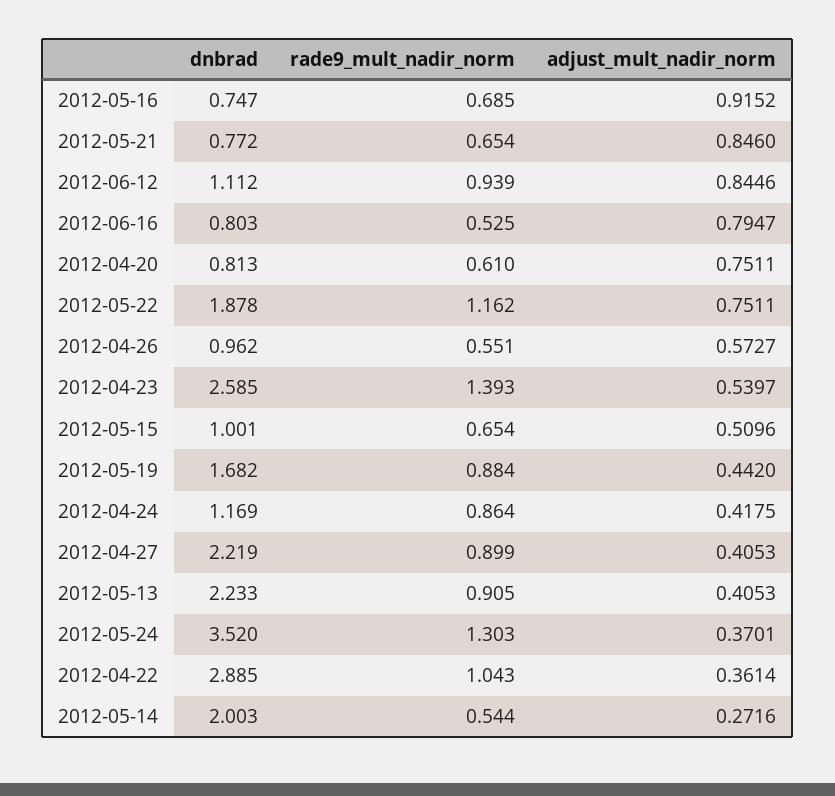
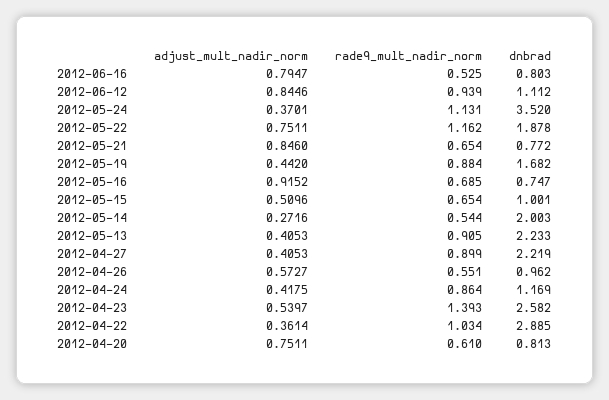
  {
    "dnbrad": {
      "2012-05-16": 0.747,
      "2012-05-21": 0.772,
      "2012-06-12": 1.112,
      "2012-06-16": 0.803,
      "2012-04-20": 0.813,
      "2012-05-22": 1.878,
      "2012-04-26": 0.962,
-     "2012-04-23": 2.585,
+     "2012-04-23": 2.582,
      "2012-05-15": 1.001,
      "2012-05-19": 1.682,
      "2012-04-24": 1.169,
      "2012-04-27": 2.219,
      "2012-05-13": 2.233,
      "2012-05-24": 3.52,
      "2012-04-22": 2.885,
      "2012-05-14": 2.003
    },
    "rade9_mult_nadir_norm": {
      "2012-05-16": 0.685,
      "2012-05-21": 0.654,
      "2012-06-12": 0.939,
      "2012-06-16": 0.525,
      "2012-04-20": 0.61,
      "2012-05-22": 1.162,
      "2012-04-26": 0.551,
      "2012-04-23": 1.393,
      "2012-05-15": 0.654,
      "2012-05-19": 0.884,
      "2012-04-24": 0.864,
      "2012-04-27": 0.899,
      "2012-05-13": 0.905,
-     "2012-05-24": 1.303,
+     "2012-05-24": 1.131,
-     "2012-04-22": 1.043,
+     "2012-04-22": 1.034,
      "2012-05-14": 0.544
    },
    "adjust_mult_nadir_norm": {
      "2012-05-16": 0.9152,
      "2012-05-21": 0.846,
      "2012-06-12": 0.8446,
      "2012-06-16": 0.7947,
      "2012-04-20": 0.7511,
      "2012-05-22": 0.7511,
      "2012-04-26": 0.5727,
      "2012-04-23": 0.5397,
      "2012-05-15": 0.5096,
      "2012-05-19": 0.442,
      "2012-04-24": 0.4175,
      "2012-04-27": 0.4053,
      "2012-05-13": 0.4053,
      "2012-05-24": 0.3701,
      "2012-04-22": 0.3614,
      "2012-05-14": 0.2716
    }
  }

